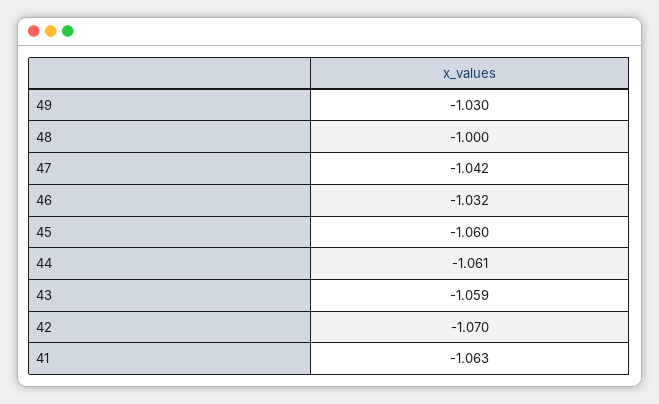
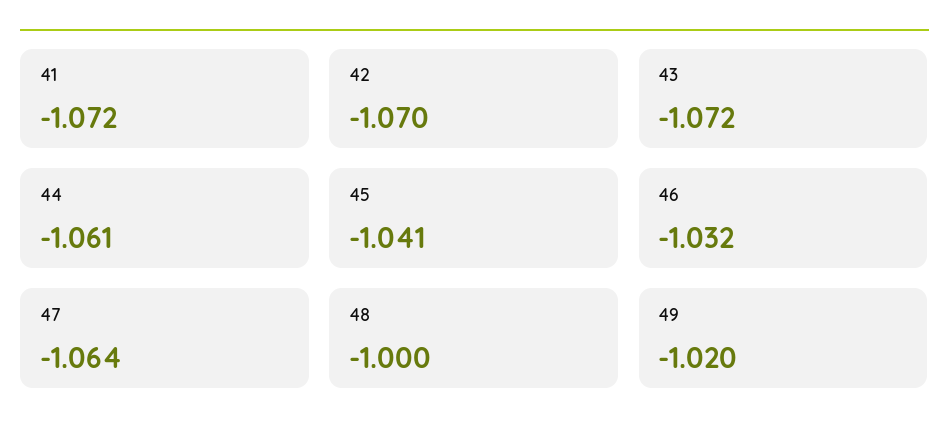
  {
-   "49": -1.03,
+   "49": -1.02,
    "48": -1,
-   "47": -1.042,
+   "47": -1.064,
    "46": -1.032,
-   "45": -1.06,
+   "45": -1.041,
    "44": -1.061,
-   "43": -1.059,
+   "43": -1.072,
    "42": -1.07,
-   "41": -1.063
+   "41": -1.072
  }

